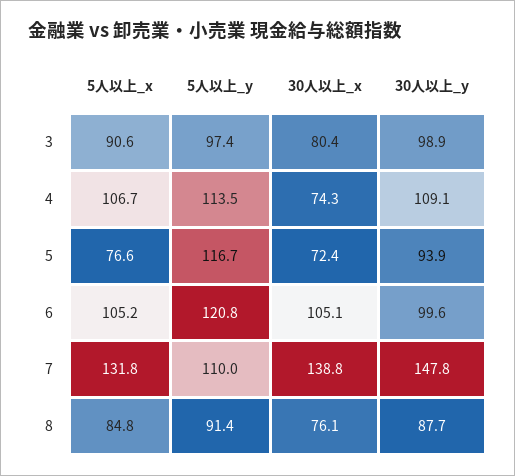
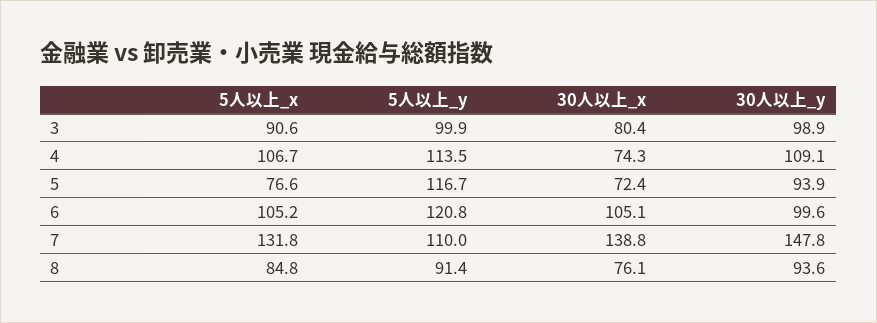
  {
    "5人以上_x": {
      "3": 90.6,
      "4": 106.7,
      "5": 76.6,
      "6": 105.2,
      "7": 131.8,
      "8": 84.8
    },
    "5人以上_y": {
-     "3": 97.4,
+     "3": 99.9,
      "4": 113.5,
      "5": 116.7,
      "6": 120.8,
      "7": 110,
      "8": 91.4
    },
    "30人以上_x": {
      "3": 80.4,
      "4": 74.3,
      "5": 72.4,
      "6": 105.1,
      "7": 138.8,
      "8": 76.1
    },
    "30人以上_y": {
      "3": 98.9,
      "4": 109.1,
      "5": 93.9,
      "6": 99.6,
      "7": 147.8,
-     "8": 87.7
+     "8": 93.6
    }
  }

